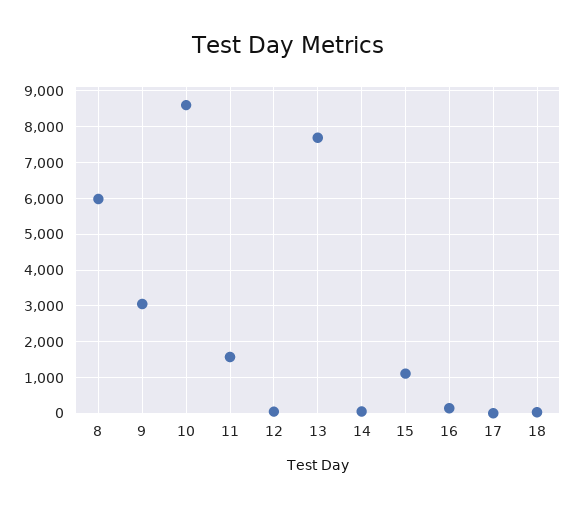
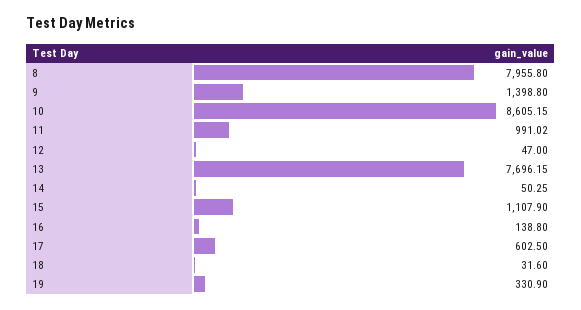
  {
-   "8": 6000,
+   "8": 7955.8,
-   "9": 3000,
+   "9": 1398.8,
    "10": 8605.15,
-   "11": 1600,
+   "11": 991.02,
    "12": 47,
    "13": 7696.15,
    "14": 50.25,
    "15": 1107.9,
    "16": 138.8,
-   "17": 0,
+   "17": 602.5,
-   "18": 31.6
+   "18": 31.6,
+   "19": 330.9
  }

